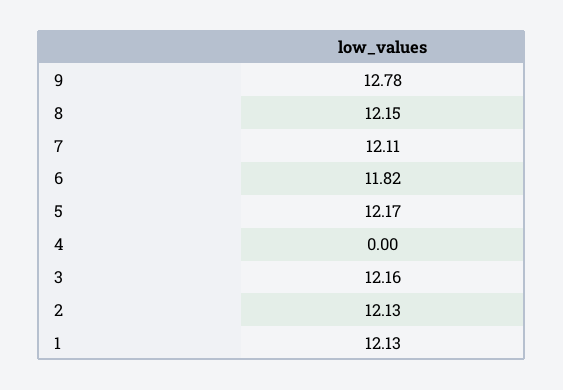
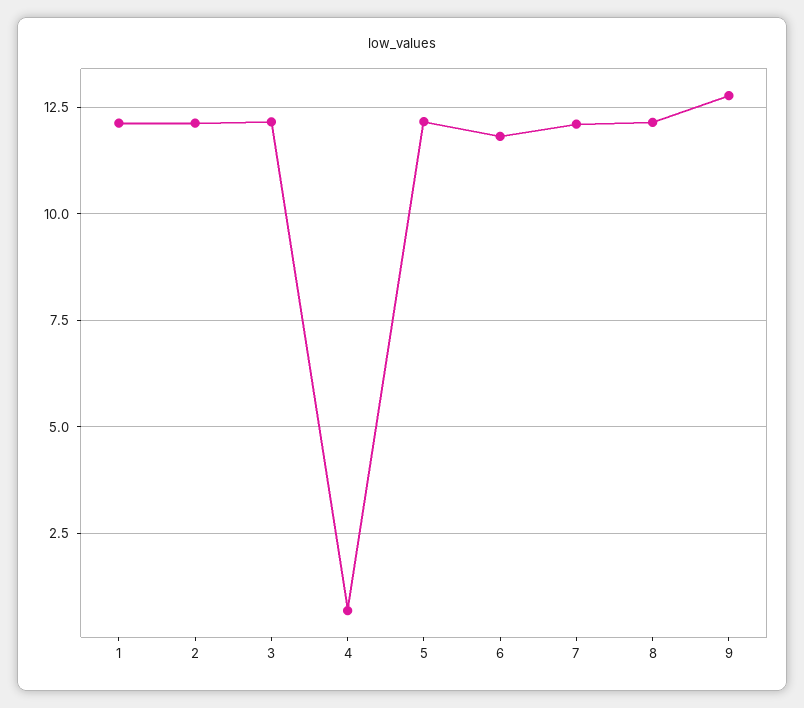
  {
    "9": 12.78,
    "8": 12.15,
    "7": 12.11,
    "6": 11.82,
    "5": 12.17,
-   "4": 0,
+   "4": 0.75,
    "3": 12.16,
    "2": 12.13,
    "1": 12.13
  }

